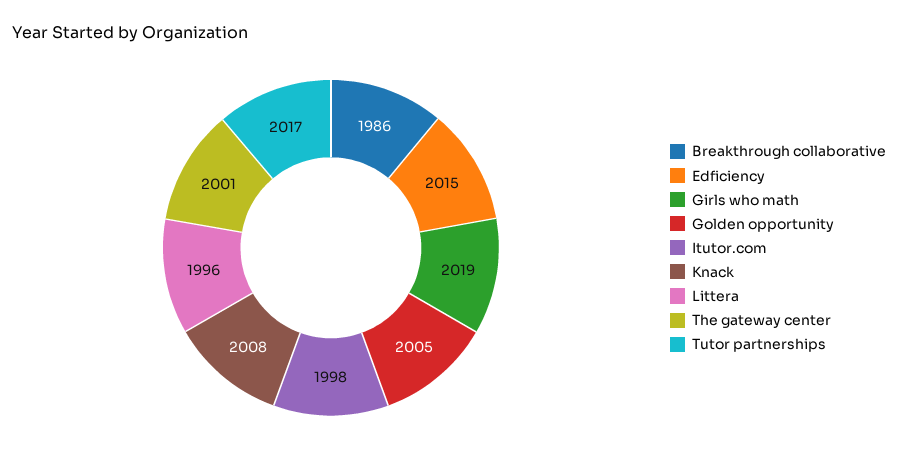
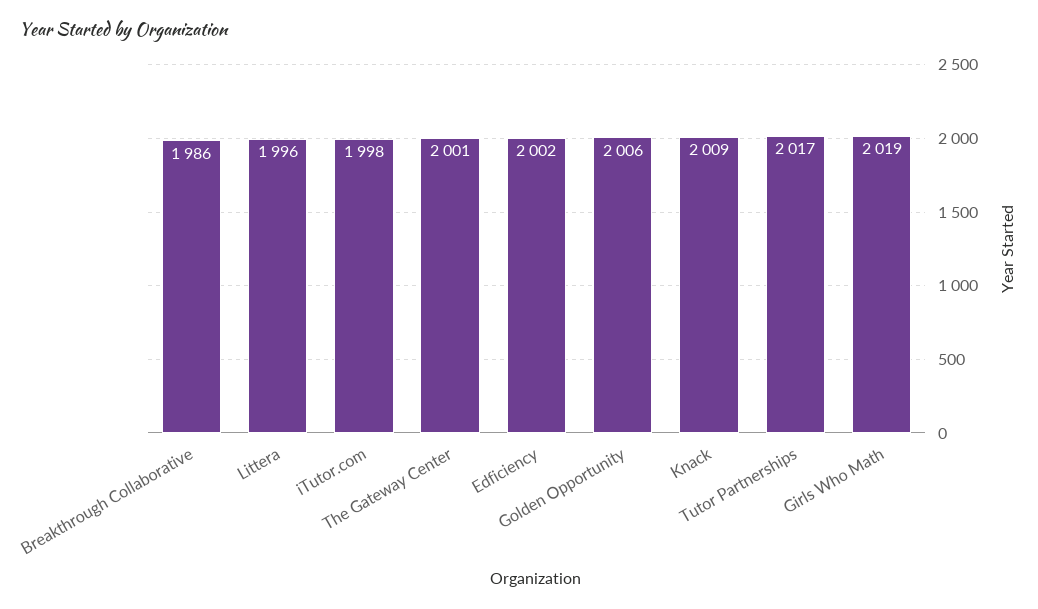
  {
    "Breakthrough collaborative": 1986,
-   "Edficiency": 2015,
+   "Edficiency": 2002,
    "Girls who math": 2019,
-   "Golden opportunity": 2005,
+   "Golden opportunity": 2006,
    "Itutor.com": 1998,
-   "Knack": 2008,
+   "Knack": 2009,
    "Littera": 1996,
    "The gateway center": 2001,
    "Tutor partnerships": 2017
  }

